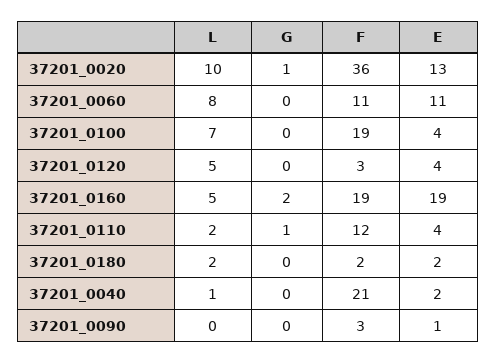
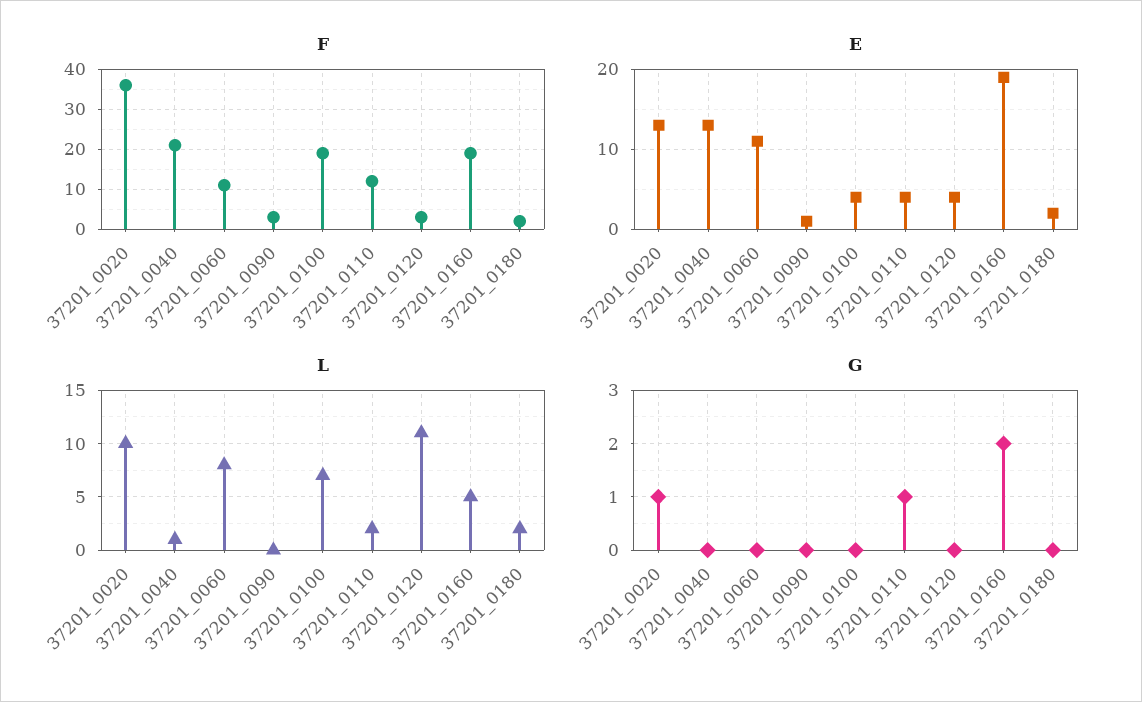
  {
    "L": {
      "37201_0020": 10,
      "37201_0060": 8,
      "37201_0100": 7,
-     "37201_0120": 5,
+     "37201_0120": 11,
      "37201_0160": 5,
      "37201_0110": 2,
      "37201_0180": 2,
      "37201_0040": 1,
      "37201_0090": 0
    },
    "G": {
      "37201_0020": 1,
      "37201_0060": 0,
      "37201_0100": 0,
      "37201_0120": 0,
      "37201_0160": 2,
      "37201_0110": 1,
      "37201_0180": 0,
      "37201_0040": 0,
      "37201_0090": 0
    },
    "F": {
      "37201_0020": 36,
      "37201_0060": 11,
      "37201_0100": 19,
      "37201_0120": 3,
      "37201_0160": 19,
      "37201_0110": 12,
      "37201_0180": 2,
      "37201_0040": 21,
      "37201_0090": 3
    },
    "E": {
      "37201_0020": 13,
      "37201_0060": 11,
      "37201_0100": 4,
      "37201_0120": 4,
      "37201_0160": 19,
      "37201_0110": 4,
      "37201_0180": 2,
-     "37201_0040": 2,
+     "37201_0040": 13,
      "37201_0090": 1
    }
  }

